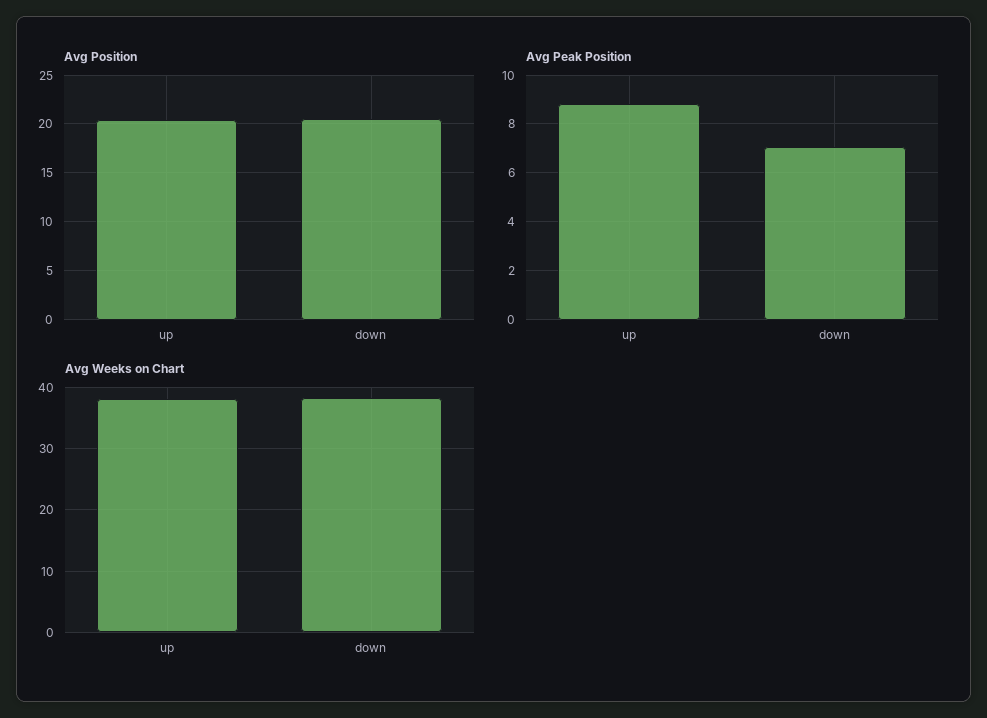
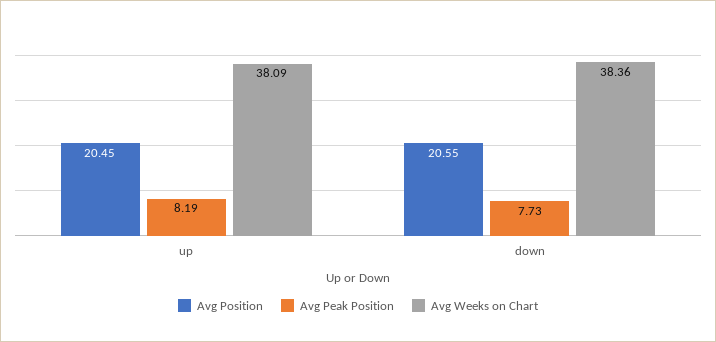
  {
    "Avg Position": {
      "up": 20.45,
      "down": 20.55
    },
    "Avg Peak Position": {
-     "up": 8.75,
+     "up": 8.19,
-     "down": 7
+     "down": 7.73
    },
    "Avg Weeks on Chart": {
      "up": 38.09,
      "down": 38.36
    }
  }

